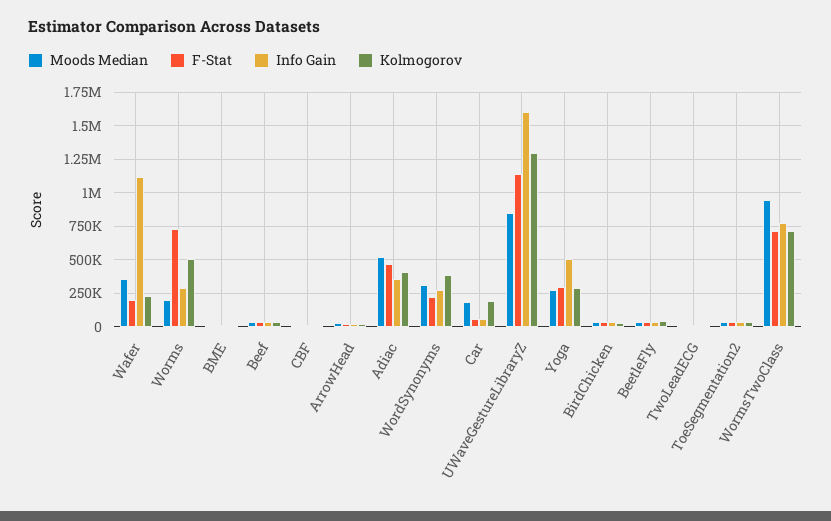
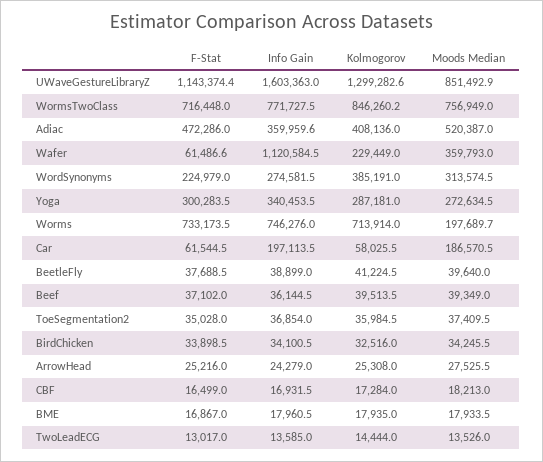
  {
    "Moods Median": {
      "Wafer": 359793,
      "Worms": 197689.7,
      "BME": 17933.5,
      "Beef": 39349,
      "CBF": 18213,
      "ArrowHead": 27525.5,
      "Adiac": 520387,
      "WordSynonyms": 313574.5,
      "Car": 186570.5,
      "UWaveGestureLibraryZ": 851492.9,
      "Yoga": 272634.5,
      "BirdChicken": 34245.5,
      "BeetleFly": 39640,
      "TwoLeadECG": 13526,
      "ToeSegmentation2": 37409.5,
-     "WormsTwoClass": 950000
+     "WormsTwoClass": 756949
    },
    "F-Stat": {
-     "Wafer": 200000,
+     "Wafer": 61486.6,
      "Worms": 733173.5,
      "BME": 16867,
      "Beef": 37102,
      "CBF": 16499,
      "ArrowHead": 25216,
      "Adiac": 472286,
      "WordSynonyms": 224979,
      "Car": 61544.5,
      "UWaveGestureLibraryZ": 1143374.4,
      "Yoga": 300283.5,
      "BirdChicken": 33898.5,
      "BeetleFly": 37688.5,
      "TwoLeadECG": 13017,
      "ToeSegmentation2": 35028,
      "WormsTwoClass": 716448
    },
    "Info Gain": {
      "Wafer": 1120584.5,
-     "Worms": 300000,
+     "Worms": 746276,
      "BME": 17960.5,
      "Beef": 36144.5,
      "CBF": 16931.5,
      "ArrowHead": 24279,
      "Adiac": 359959.6,
      "WordSynonyms": 274581.5,
-     "Car": 50000,
+     "Car": 197113.5,
      "UWaveGestureLibraryZ": 1603363,
-     "Yoga": 500000,
+     "Yoga": 340453.5,
      "BirdChicken": 34100.5,
      "BeetleFly": 38899,
      "TwoLeadECG": 13585,
      "ToeSegmentation2": 36854,
      "WormsTwoClass": 771727.5
    },
    "Kolmogorov": {
      "Wafer": 229449,
-     "Worms": 500000,
+     "Worms": 713914,
      "BME": 17935,
      "Beef": 39513.5,
      "CBF": 17284,
      "ArrowHead": 25308,
      "Adiac": 408136,
      "WordSynonyms": 385191,
-     "Car": 200000,
+     "Car": 58025.5,
      "UWaveGestureLibraryZ": 1299282.6,
      "Yoga": 287181,
      "BirdChicken": 32516,
      "BeetleFly": 41224.5,
      "TwoLeadECG": 14444,
      "ToeSegmentation2": 35984.5,
-     "WormsTwoClass": 700000
+     "WormsTwoClass": 846260.2
    }
  }

